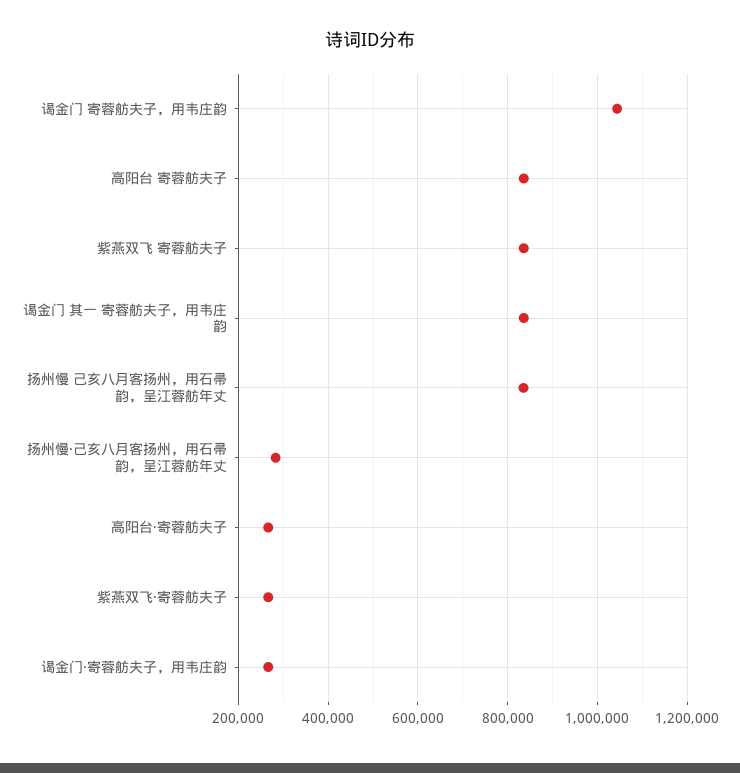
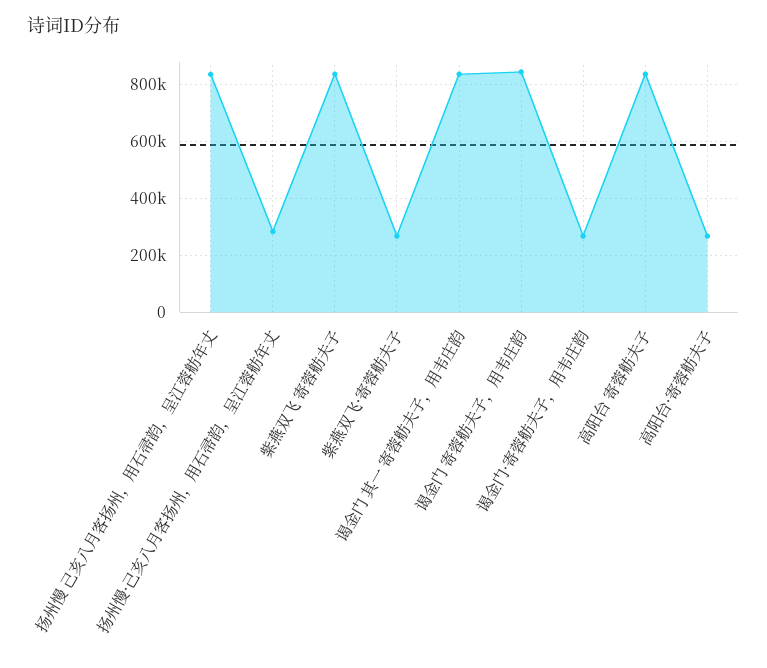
  {
-   "谒金门 寄蓉舫夫子，用韦庄韵": 1040000,
+   "谒金门 寄蓉舫夫子，用韦庄韵": 850000,
    "高阳台 寄蓉舫夫子": 840000,
    "紫燕双飞 寄蓉舫夫子": 840000,
    "谒金门 其一 寄蓉舫夫子，用韦庄韵": 840000,
    "扬州慢 己亥八月客扬州，用石帚韵，呈江蓉舫年丈": 840000,
    "扬州慢·己亥八月客扬州，用石帚韵，呈江蓉舫年丈": 280000,
    "高阳台·寄蓉舫夫子": 260000,
    "紫燕双飞·寄蓉舫夫子": 260000,
    "谒金门·寄蓉舫夫子，用韦庄韵": 260000
  }

